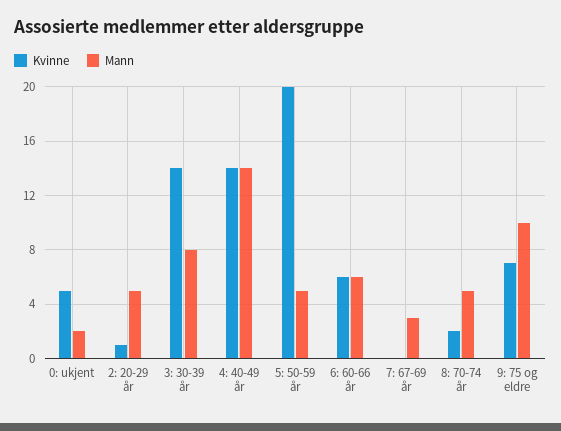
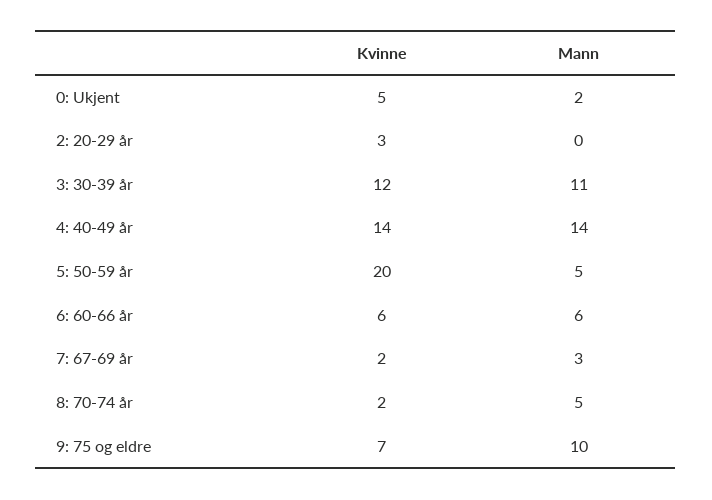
  {
    "Kvinne": {
      "0: ukjent": 5,
-     "2: 20-29 år": 1,
+     "2: 20-29 år": 3,
-     "3: 30-39 år": 14,
+     "3: 30-39 år": 12,
      "4: 40-49 år": 14,
      "5: 50-59 år": 20,
      "6: 60-66 år": 6,
-     "7: 67-69 år": 0,
+     "7: 67-69 år": 2,
      "8: 70-74 år": 2,
      "9: 75 og eldre": 7
    },
    "Mann": {
      "0: ukjent": 2,
-     "2: 20-29 år": 5,
+     "2: 20-29 år": 0,
-     "3: 30-39 år": 8,
+     "3: 30-39 år": 11,
      "4: 40-49 år": 14,
      "5: 50-59 år": 5,
      "6: 60-66 år": 6,
      "7: 67-69 år": 3,
      "8: 70-74 år": 5,
      "9: 75 og eldre": 10
    }
  }

